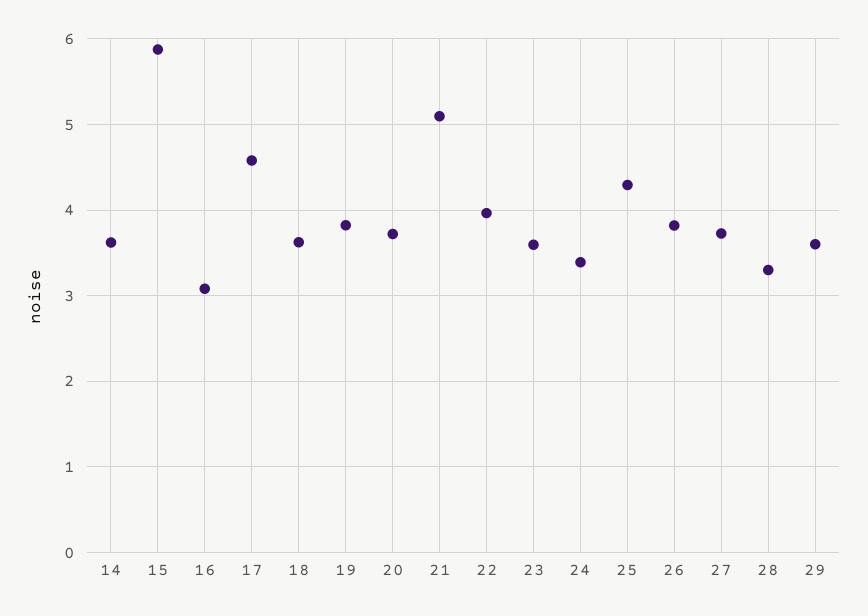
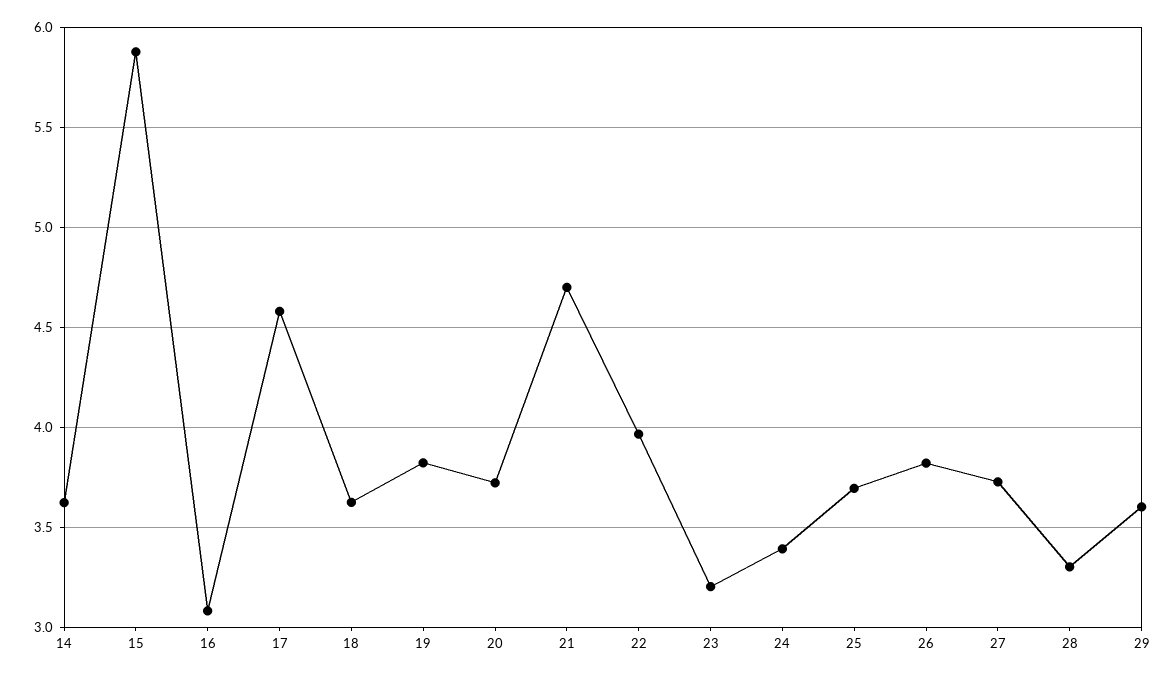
  {
    "14": 3.6,
    "15": 5.9,
    "16": 3.1,
    "17": 4.6,
    "18": 3.6,
    "19": 3.8,
    "20": 3.7,
-   "21": 5.1,
+   "21": 4.7,
    "22": 3.95,
-   "23": 3.6,
+   "23": 3.2,
    "24": 3.4,
-   "25": 4.3,
+   "25": 3.7,
    "26": 3.8,
    "27": 3.75,
    "28": 3.3,
    "29": 3.6
  }

